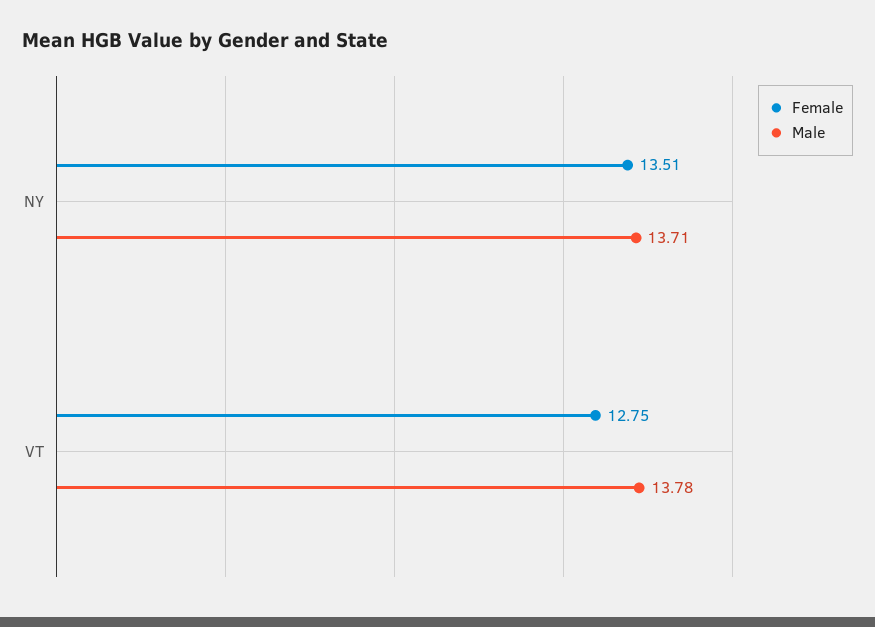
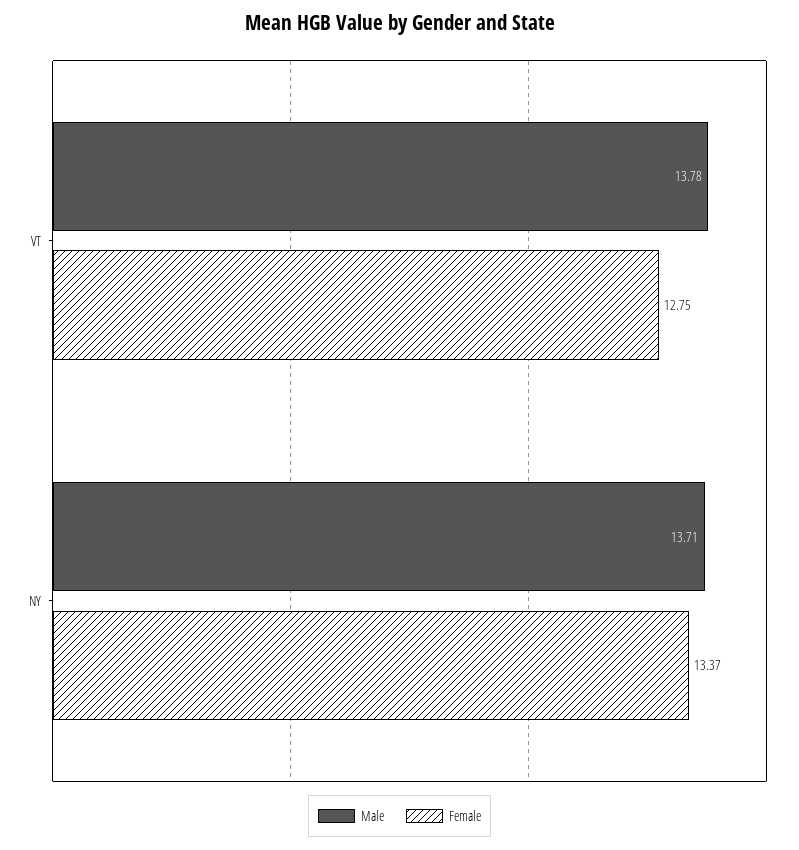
  {
    "Female": {
-     "NY": 13.51,
+     "NY": 13.37,
      "VT": 12.75
    },
    "Male": {
      "NY": 13.71,
      "VT": 13.78
    }
  }

